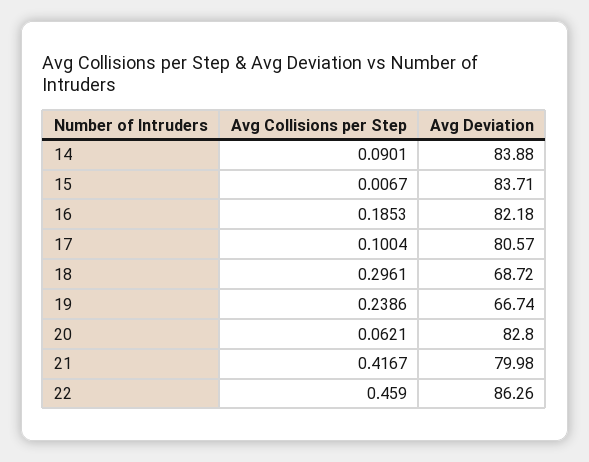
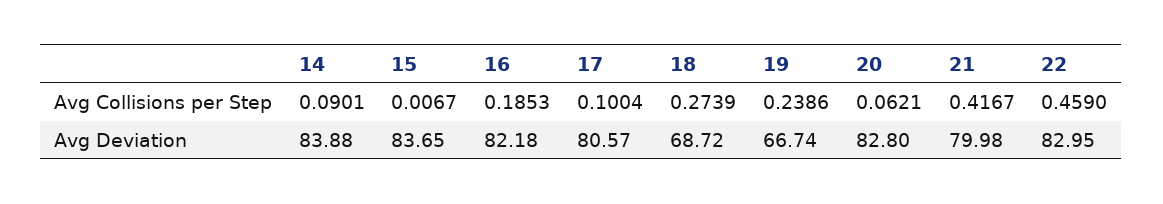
  {
    "Avg Collisions per Step": {
      "14": 0.0901,
      "15": 0.0067,
      "16": 0.1853,
      "17": 0.1004,
-     "18": 0.2961,
+     "18": 0.2739,
      "19": 0.2386,
      "20": 0.0621,
      "21": 0.4167,
      "22": 0.459
    },
    "Avg Deviation": {
      "14": 83.88,
-     "15": 83.71,
+     "15": 83.65,
      "16": 82.18,
      "17": 80.57,
      "18": 68.72,
      "19": 66.74,
      "20": 82.8,
      "21": 79.98,
-     "22": 86.26
+     "22": 82.95
    }
  }

